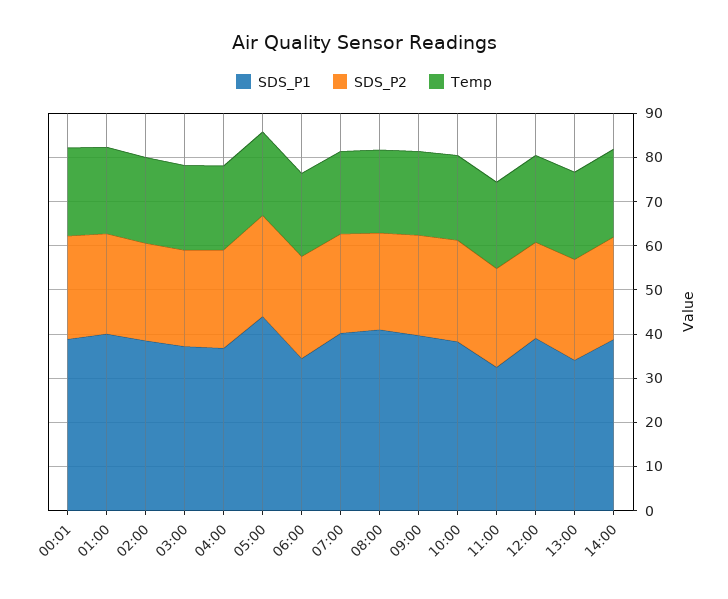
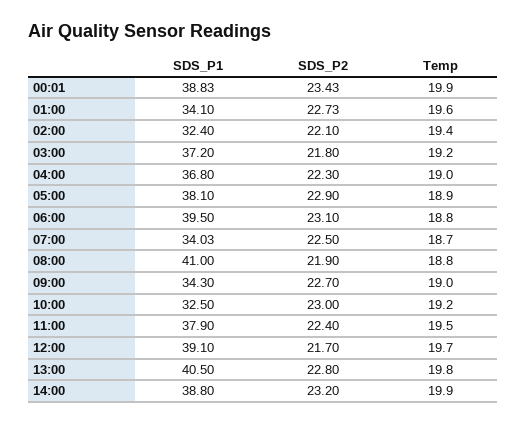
  {
    "SDS_P1": {
      "00:01": 38.83,
-     "01:00": 40,
+     "01:00": 34.1,
-     "02:00": 38,
+     "02:00": 32.4,
      "03:00": 37.2,
      "04:00": 36.8,
-     "05:00": 44,
+     "05:00": 38.1,
-     "06:00": 34,
+     "06:00": 39.5,
-     "07:00": 40,
+     "07:00": 34.03,
      "08:00": 41,
-     "09:00": 40,
+     "09:00": 34.3,
-     "10:00": 38,
+     "10:00": 32.5,
-     "11:00": 32,
+     "11:00": 37.9,
      "12:00": 39.1,
-     "13:00": 34,
+     "13:00": 40.5,
      "14:00": 38.8
    },
    "SDS_P2": {
      "00:01": 23.43,
      "01:00": 22.73,
      "02:00": 22.1,
      "03:00": 21.8,
      "04:00": 22.3,
      "05:00": 22.9,
      "06:00": 23.1,
      "07:00": 22.5,
      "08:00": 21.9,
      "09:00": 22.7,
      "10:00": 23,
      "11:00": 22.4,
      "12:00": 21.7,
      "13:00": 22.8,
      "14:00": 23.2
    },
    "Temp": {
      "00:01": 19.9,
      "01:00": 19.6,
      "02:00": 19.4,
      "03:00": 19.2,
      "04:00": 19,
      "05:00": 18.9,
      "06:00": 18.8,
      "07:00": 18.7,
      "08:00": 18.8,
      "09:00": 19,
      "10:00": 19.2,
      "11:00": 19.5,
      "12:00": 19.7,
      "13:00": 19.8,
      "14:00": 19.9
    }
  }

